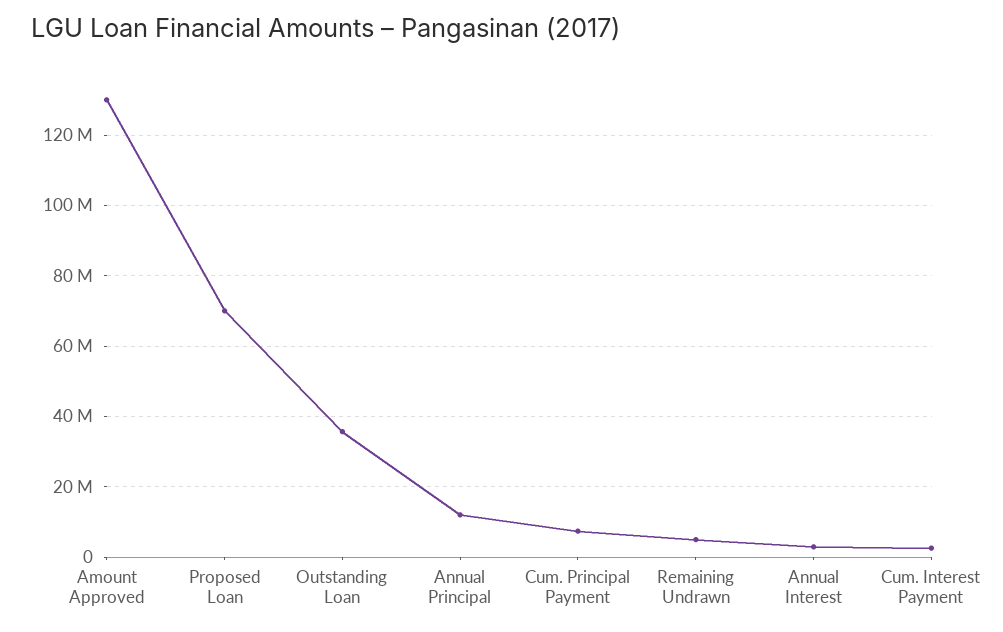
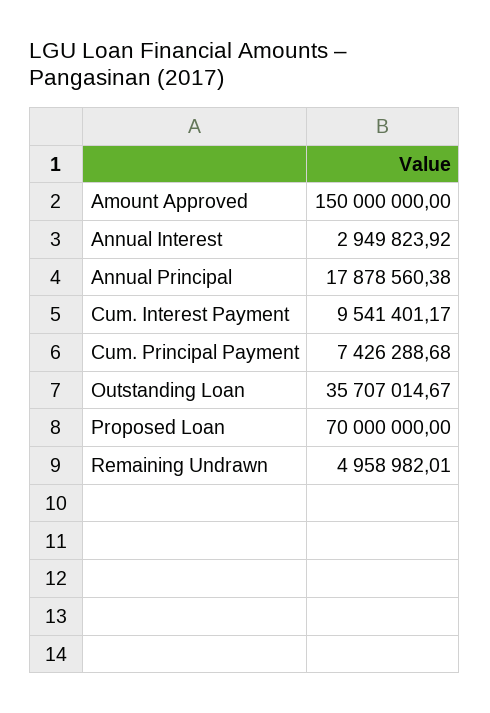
  {
-   "Amount Approved": 130000000,
+   "Amount Approved": 150000000,
    "Proposed Loan": 70000000,
    "Outstanding Loan": 35707014.67,
-   "Annual Principal": 12000000,
+   "Annual Principal": 17878560.38,
    "Cum. Principal Payment": 7426288.68,
    "Remaining Undrawn": 4958982.01,
    "Annual Interest": 2949823.92,
-   "Cum. Interest Payment": 2000000
+   "Cum. Interest Payment": 9541401.17
  }

